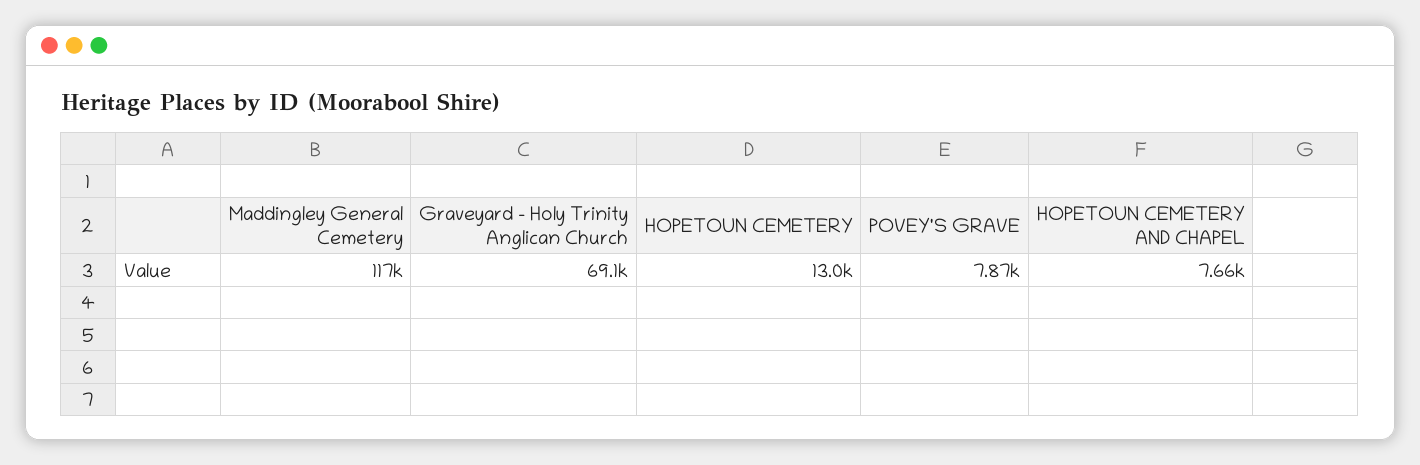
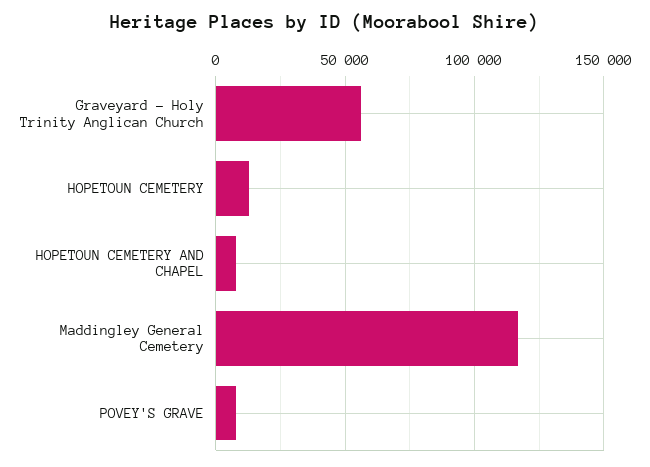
  {
    "Maddingley General Cemetery": 117000,
-   "Graveyard - Holy Trinity Anglican Church": 69100,
+   "Graveyard - Holy Trinity Anglican Church": 55000,
    "HOPETOUN CEMETERY": 13000,
    "POVEY'S GRAVE": 7870,
    "HOPETOUN CEMETERY AND CHAPEL": 7660
  }

